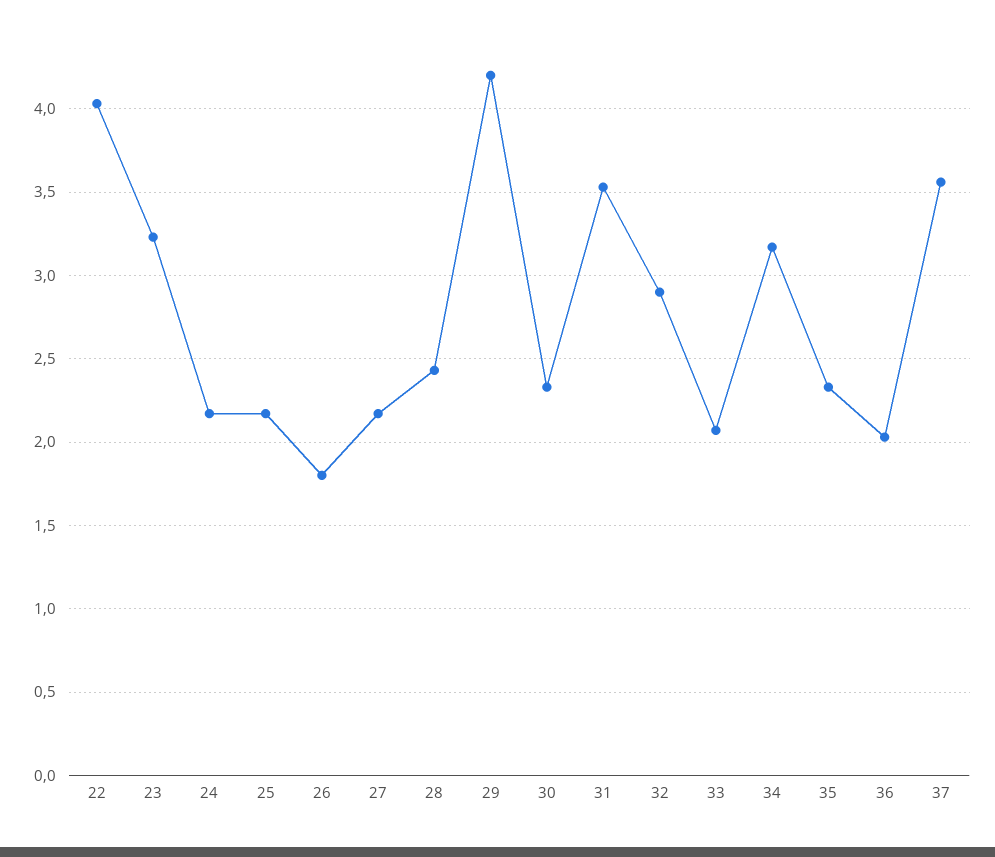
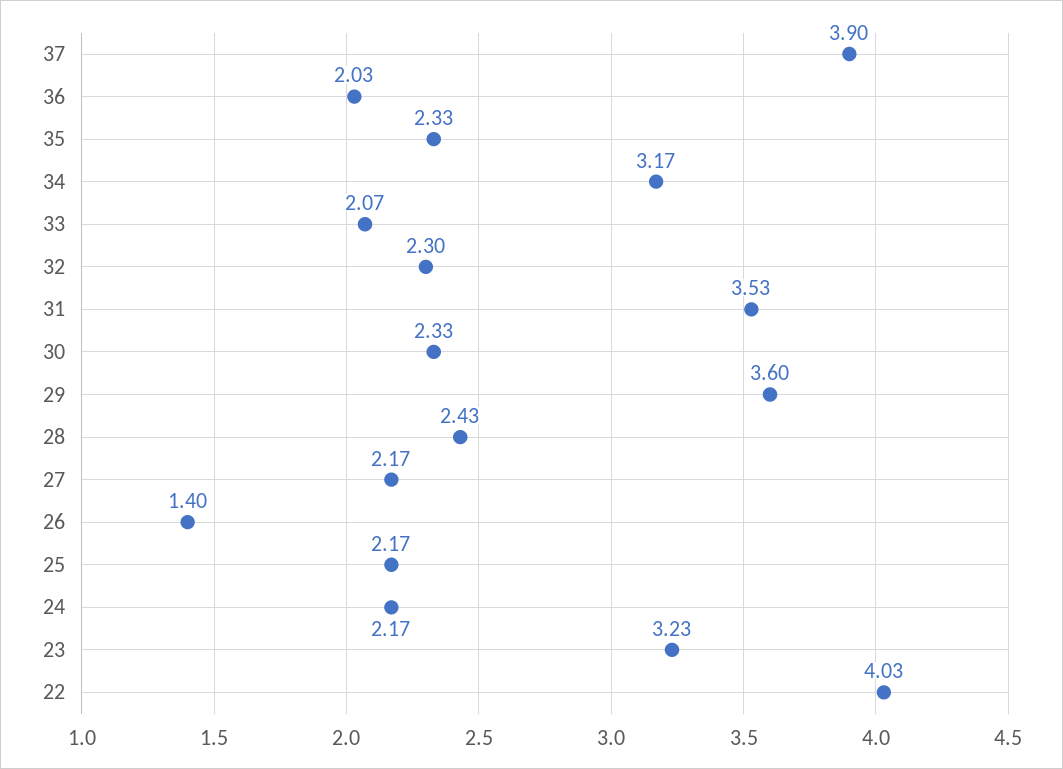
  {
    "22": 4.03,
    "23": 3.23,
    "24": 2.17,
    "25": 2.17,
-   "26": 1.8,
+   "26": 1.4,
    "27": 2.17,
    "28": 2.43,
-   "29": 4.2,
+   "29": 3.6,
    "30": 2.33,
    "31": 3.53,
-   "32": 2.9,
+   "32": 2.3,
    "33": 2.07,
    "34": 3.17,
    "35": 2.33,
    "36": 2.03,
-   "37": 3.55
+   "37": 3.9
  }

